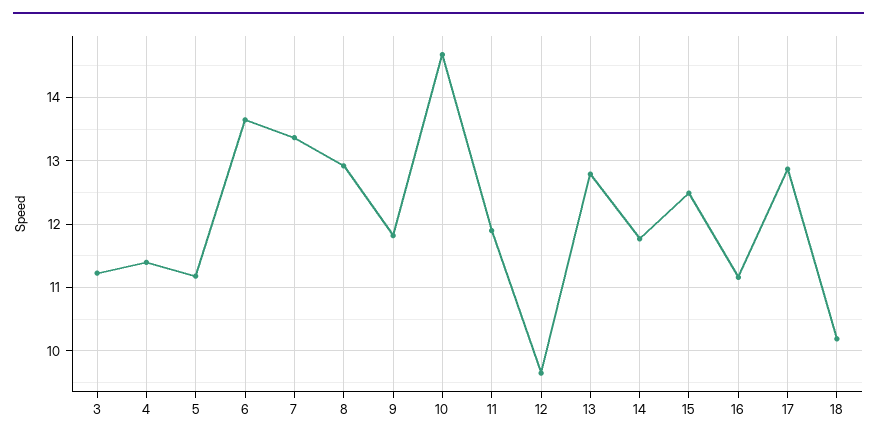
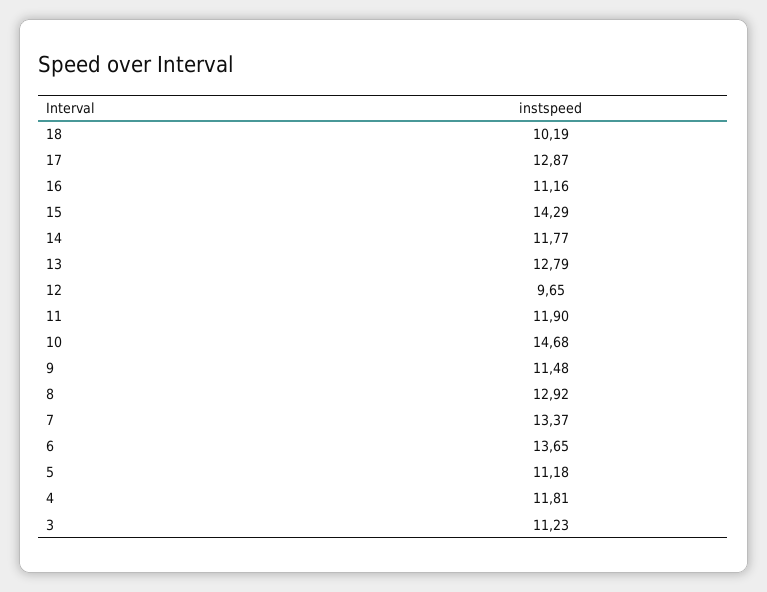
  {
    "3": 11.23,
-   "4": 11.4,
+   "4": 11.81,
    "5": 11.18,
    "6": 13.65,
    "7": 13.37,
    "8": 12.92,
-   "9": 11.8,
+   "9": 11.48,
    "10": 14.68,
    "11": 11.9,
    "12": 9.65,
    "13": 12.79,
    "14": 11.77,
-   "15": 12.5,
+   "15": 14.29,
    "16": 11.16,
    "17": 12.87,
    "18": 10.19
  }

